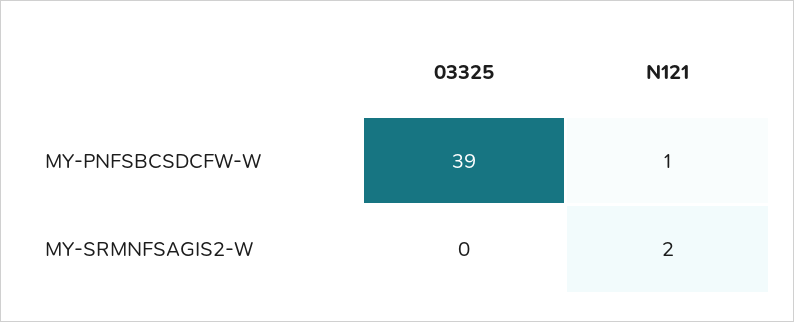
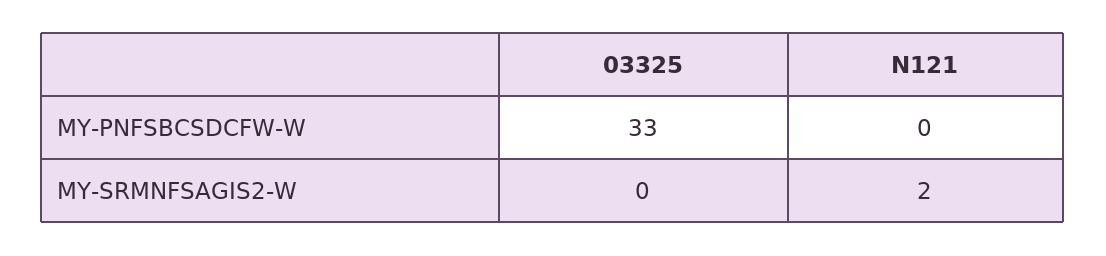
  {
    "03325": {
-     "MY-PNFSBCSDCFW-W": 39,
+     "MY-PNFSBCSDCFW-W": 33,
      "MY-SRMNFSAGIS2-W": 0
    },
    "N121": {
-     "MY-PNFSBCSDCFW-W": 1,
+     "MY-PNFSBCSDCFW-W": 0,
      "MY-SRMNFSAGIS2-W": 2
    }
  }

